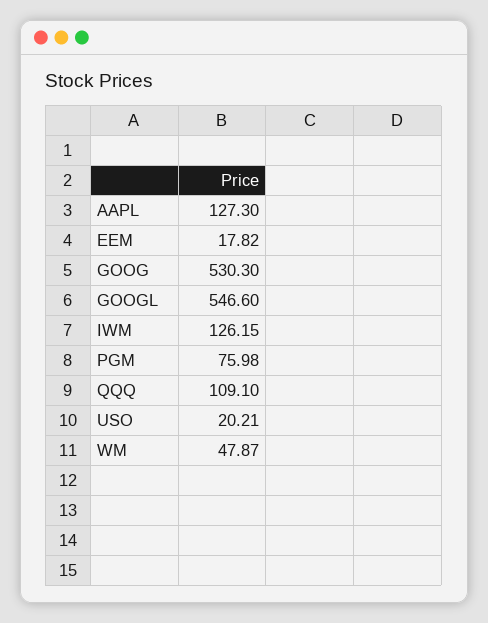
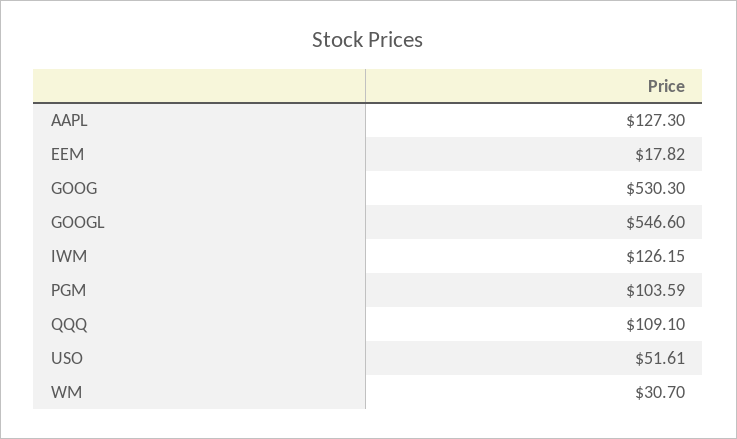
  {
    "AAPL": 127.3,
    "EEM": 17.82,
    "GOOG": 530.3,
    "GOOGL": 546.6,
    "IWM": 126.15,
-   "PGM": 75.98,
+   "PGM": 103.59,
    "QQQ": 109.1,
-   "USO": 20.21,
+   "USO": 51.61,
-   "WM": 47.87
+   "WM": 30.7
  }

